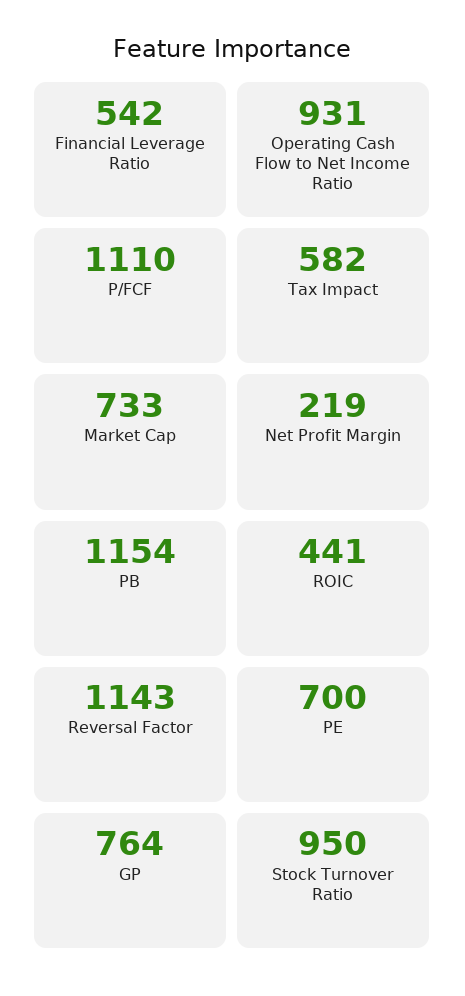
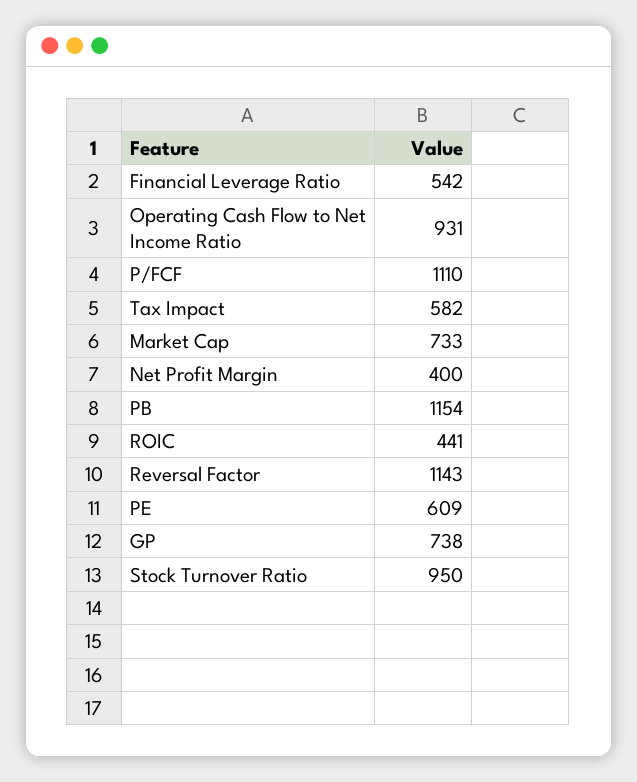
  {
    "Financial Leverage Ratio": 542,
    "Operating Cash Flow to Net Income Ratio": 931,
    "P/FCF": 1110,
    "Tax Impact": 582,
    "Market Cap": 733,
-   "Net Profit Margin": 219,
+   "Net Profit Margin": 400,
    "PB": 1154,
    "ROIC": 441,
    "Reversal Factor": 1143,
-   "PE": 700,
+   "PE": 609,
-   "GP": 764,
+   "GP": 738,
    "Stock Turnover Ratio": 950
  }

